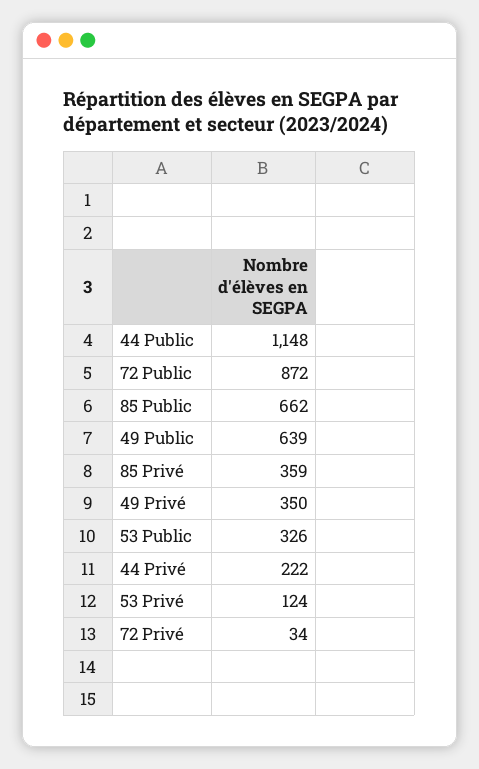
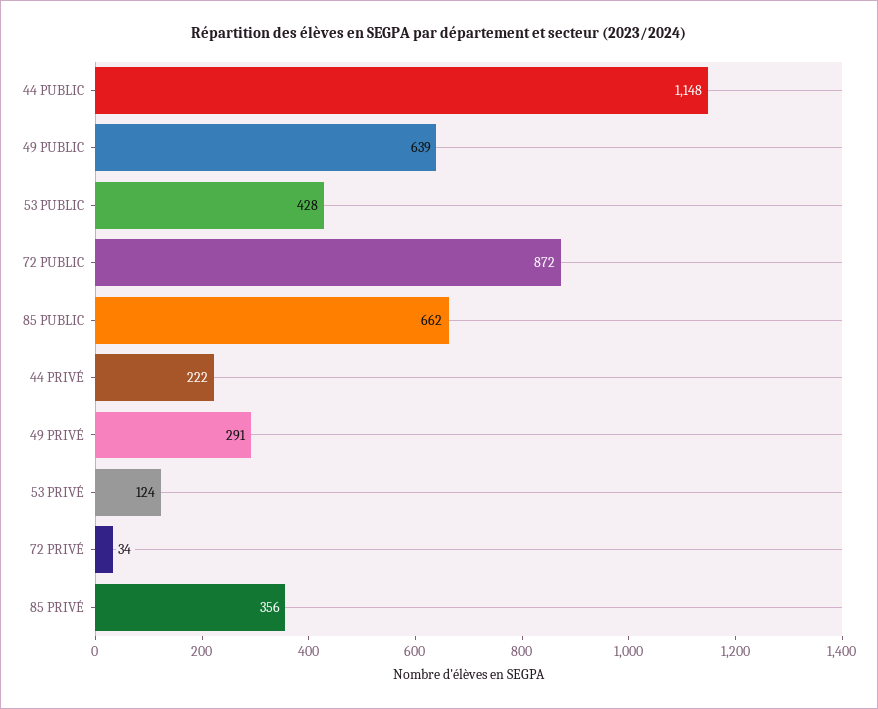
  {
    "44 Public": 1148,
    "72 Public": 872,
    "85 Public": 662,
    "49 Public": 639,
-   "85 Privé": 359,
+   "85 Privé": 356,
-   "49 Privé": 350,
+   "49 Privé": 291,
-   "53 Public": 326,
+   "53 Public": 428,
    "44 Privé": 222,
    "53 Privé": 124,
    "72 Privé": 34
  }

